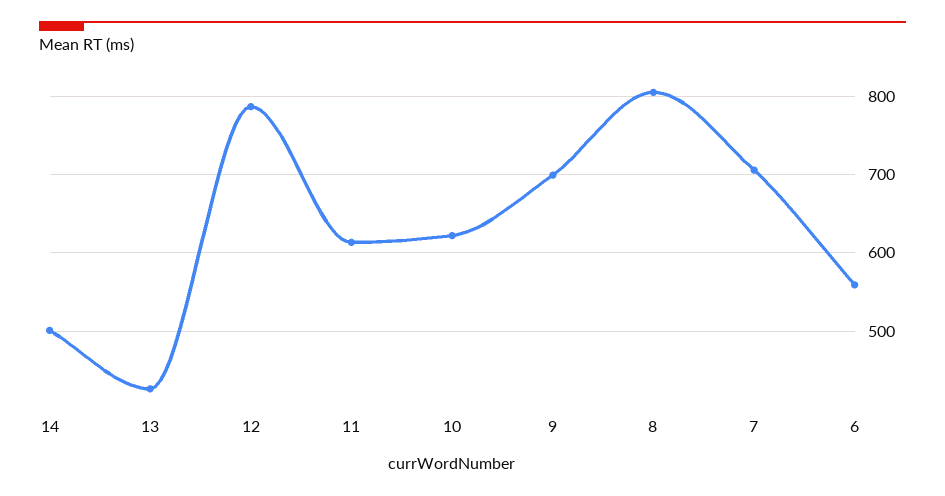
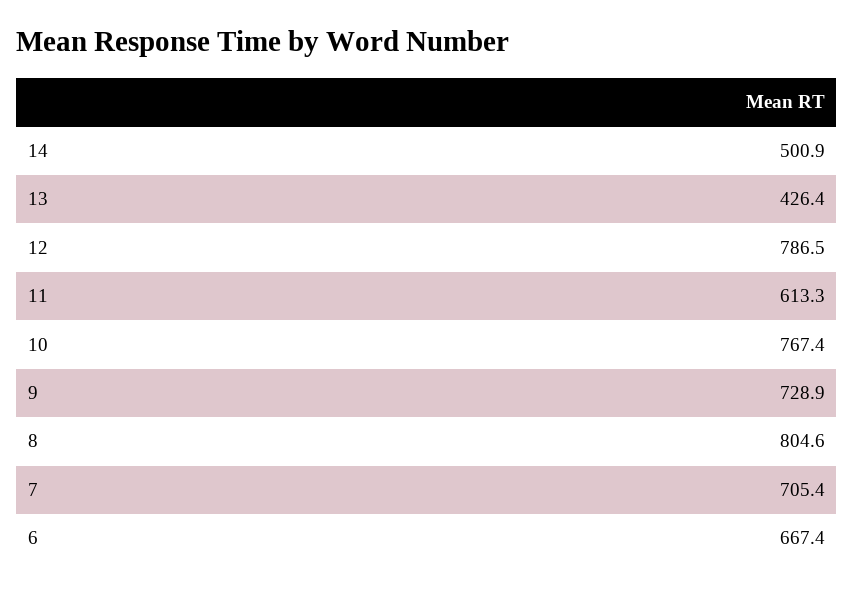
  {
    "14": 500.9,
    "13": 426.4,
    "12": 786.5,
    "11": 613.3,
-   "10": 620,
+   "10": 767.4,
-   "9": 700,
+   "9": 728.9,
    "8": 804.6,
    "7": 705.4,
-   "6": 560
+   "6": 667.4
  }

